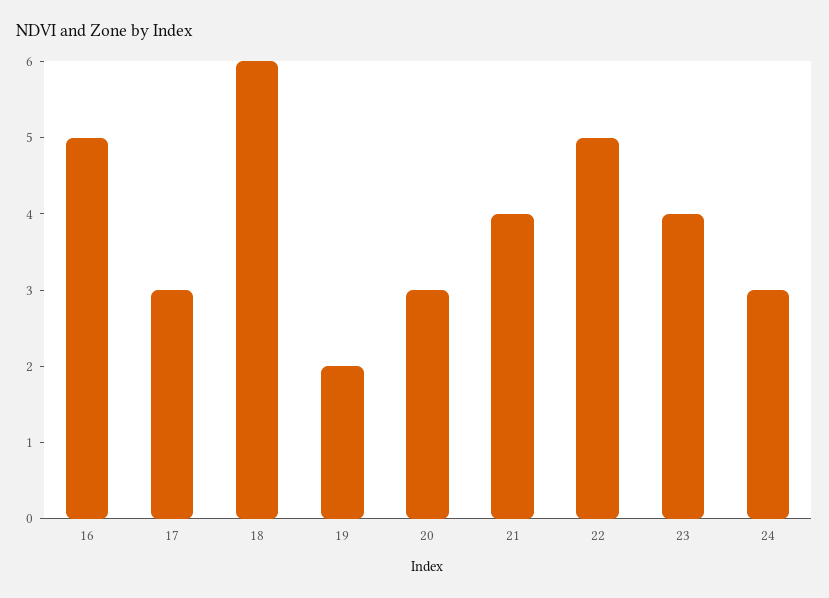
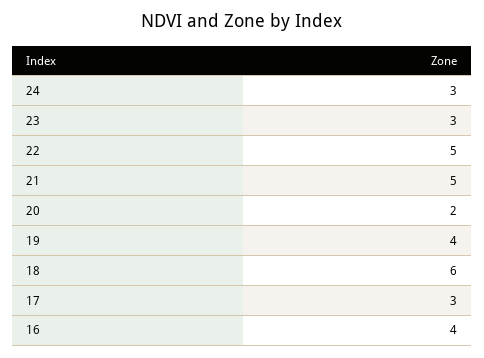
  {
-   "16": 5,
+   "16": 4,
    "17": 3,
    "18": 6,
-   "19": 2,
+   "19": 4,
-   "20": 3,
+   "20": 2,
-   "21": 4,
+   "21": 5,
    "22": 5,
-   "23": 4,
+   "23": 3,
    "24": 3
  }

